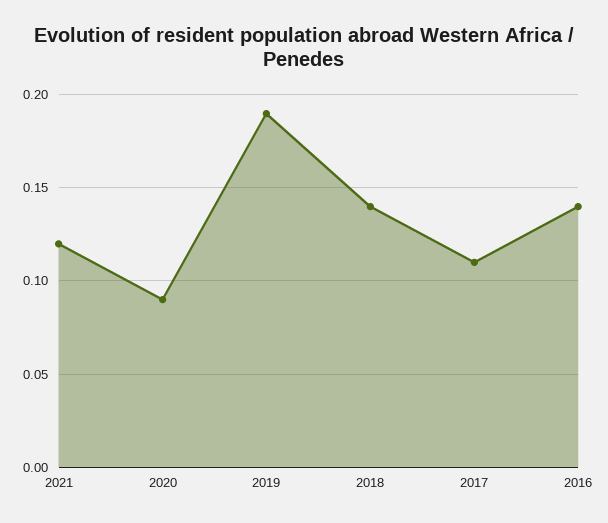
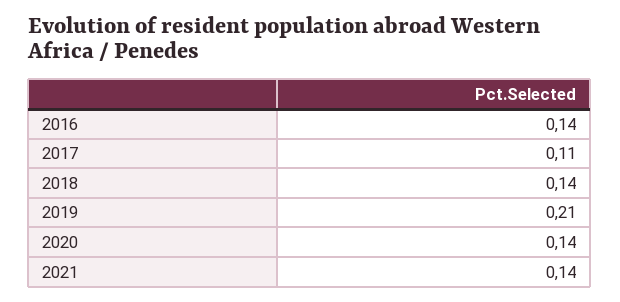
  {
-   "2021": 0.12,
+   "2021": 0.14,
-   "2020": 0.09,
+   "2020": 0.14,
-   "2019": 0.19,
+   "2019": 0.21,
    "2018": 0.14,
    "2017": 0.11,
    "2016": 0.14
  }

